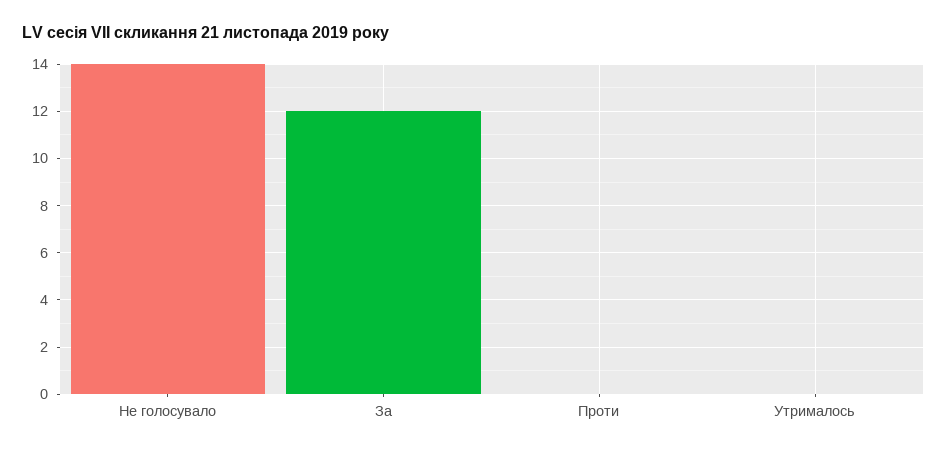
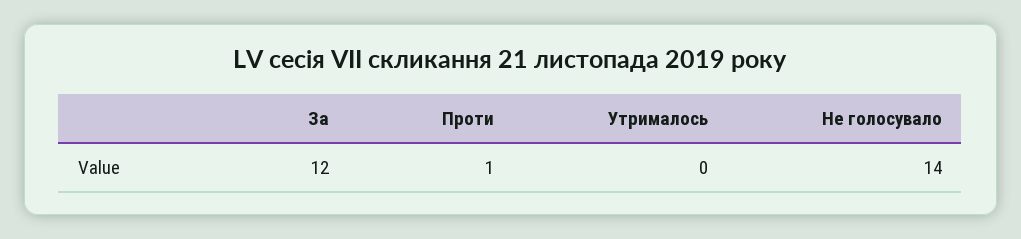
  {
    "Не голосувало": 14,
    "За": 12,
-   "Проти": 0,
+   "Проти": 1,
    "Утрималось": 0
  }

